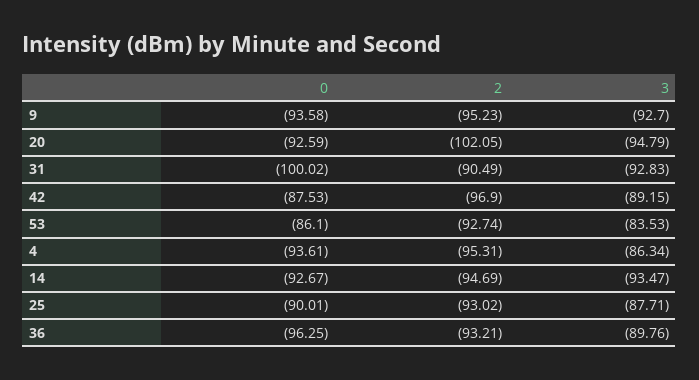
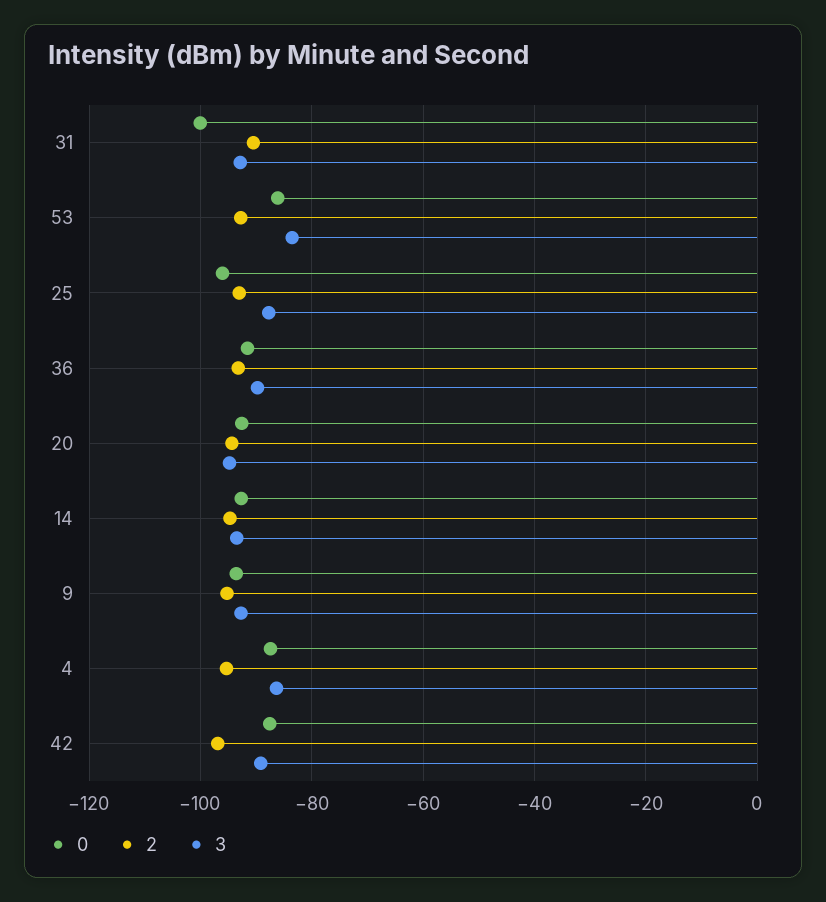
  {
    "0": {
      "9": -93.58,
      "20": -92.59,
      "31": -100.02,
      "42": -87.53,
      "53": -86.1,
-     "4": -93.61,
+     "4": -88,
      "14": -92.67,
-     "25": -90.01,
+     "25": -96,
-     "36": -96.25
+     "36": -92
    },
    "2": {
      "9": -95.23,
-     "20": -102.05,
+     "20": -94,
      "31": -90.49,
      "42": -96.9,
      "53": -92.74,
      "4": -95.31,
      "14": -94.69,
      "25": -93.02,
      "36": -93.21
    },
    "3": {
      "9": -92.7,
      "20": -94.79,
      "31": -92.83,
      "42": -89.15,
      "53": -83.53,
      "4": -86.34,
      "14": -93.47,
      "25": -87.71,
      "36": -89.76
    }
  }

